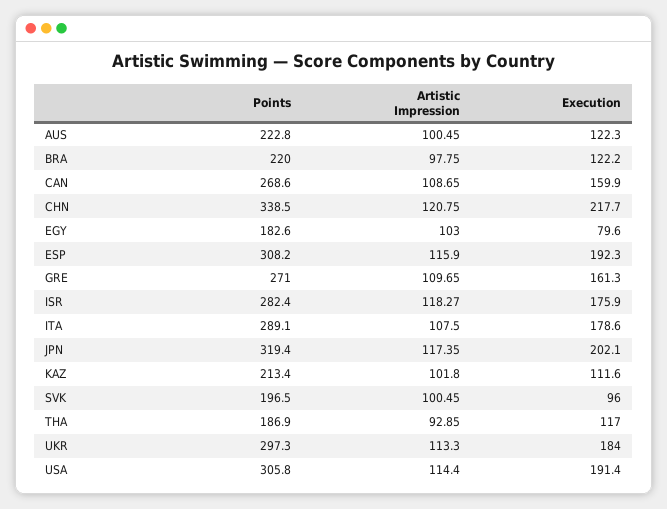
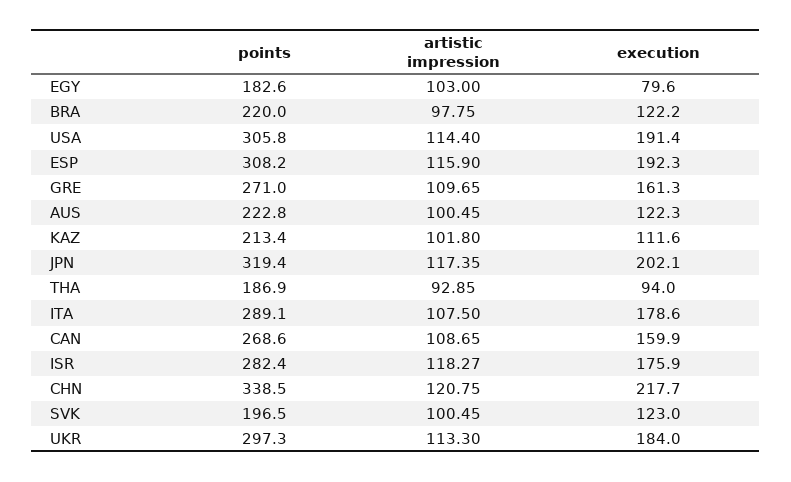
  {
    "Points": {
      "AUS": 222.8,
      "BRA": 220,
      "CAN": 268.6,
      "CHN": 338.5,
      "EGY": 182.6,
      "ESP": 308.2,
      "GRE": 271,
      "ISR": 282.4,
      "ITA": 289.1,
      "JPN": 319.4,
      "KAZ": 213.4,
      "SVK": 196.5,
      "THA": 186.9,
      "UKR": 297.3,
      "USA": 305.8
    },
    "Artistic Impression": {
      "AUS": 100.45,
      "BRA": 97.75,
      "CAN": 108.65,
      "CHN": 120.75,
      "EGY": 103,
      "ESP": 115.9,
      "GRE": 109.65,
      "ISR": 118.27,
      "ITA": 107.5,
      "JPN": 117.35,
      "KAZ": 101.8,
      "SVK": 100.45,
      "THA": 92.85,
      "UKR": 113.3,
      "USA": 114.4
    },
    "Execution": {
      "AUS": 122.3,
      "BRA": 122.2,
      "CAN": 159.9,
      "CHN": 217.7,
      "EGY": 79.6,
      "ESP": 192.3,
      "GRE": 161.3,
      "ISR": 175.9,
      "ITA": 178.6,
      "JPN": 202.1,
      "KAZ": 111.6,
-     "SVK": 96,
+     "SVK": 123,
-     "THA": 117,
+     "THA": 94,
      "UKR": 184,
      "USA": 191.4
    }
  }

